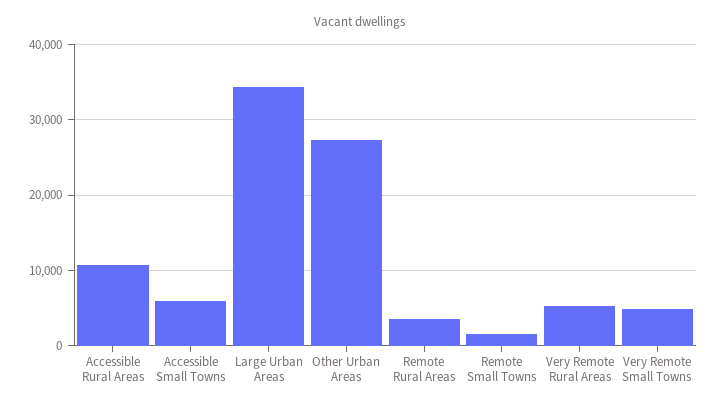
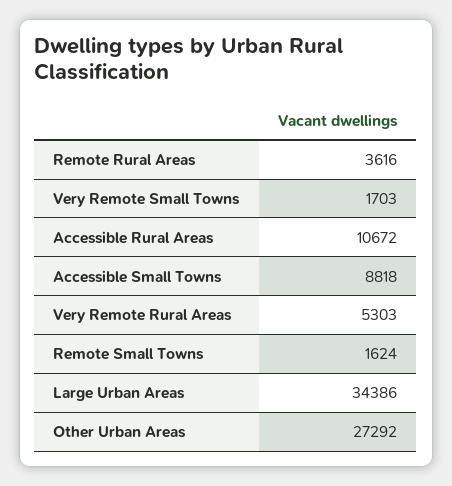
  {
    "Accessible Rural Areas": 10672,
-   "Accessible Small Towns": 6000,
+   "Accessible Small Towns": 8818,
    "Large Urban Areas": 34386,
    "Other Urban Areas": 27292,
    "Remote Rural Areas": 3616,
    "Remote Small Towns": 1624,
    "Very Remote Rural Areas": 5303,
-   "Very Remote Small Towns": 5000
+   "Very Remote Small Towns": 1703
  }

